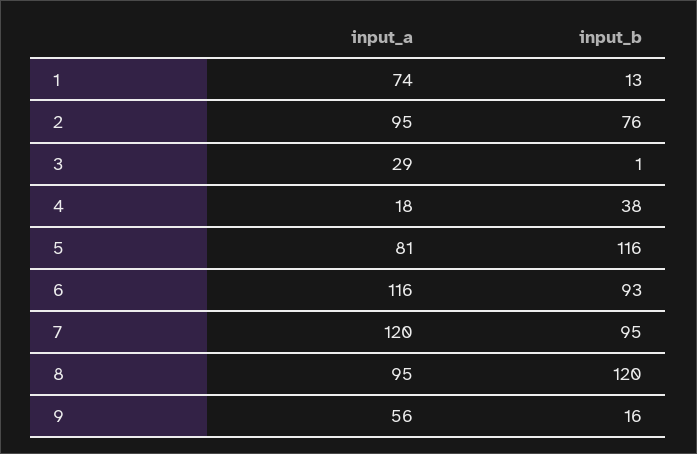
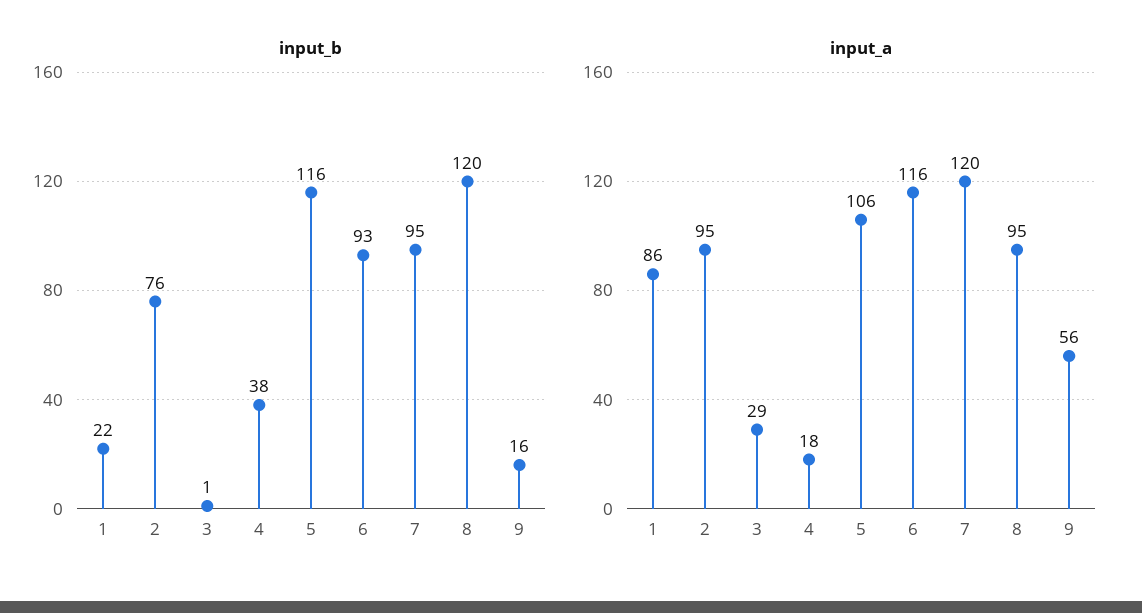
  {
    "input_a": {
-     "1": 74,
+     "1": 86,
      "2": 95,
      "3": 29,
      "4": 18,
-     "5": 81,
+     "5": 106,
      "6": 116,
      "7": 120,
      "8": 95,
      "9": 56
    },
    "input_b": {
-     "1": 13,
+     "1": 22,
      "2": 76,
      "3": 1,
      "4": 38,
      "5": 116,
      "6": 93,
      "7": 95,
      "8": 120,
      "9": 16
    }
  }

